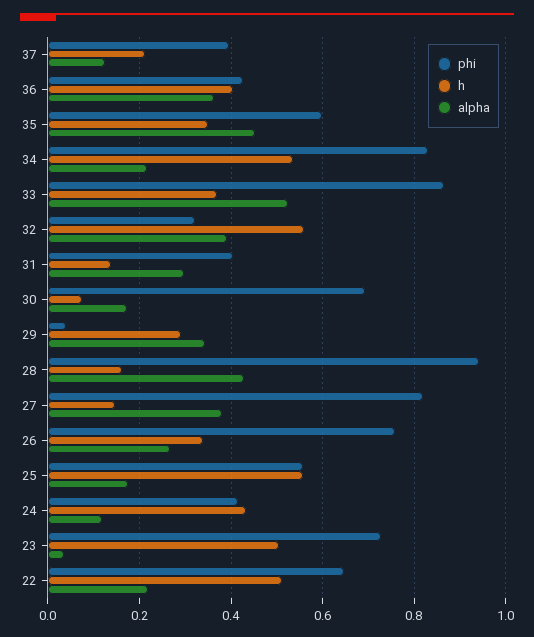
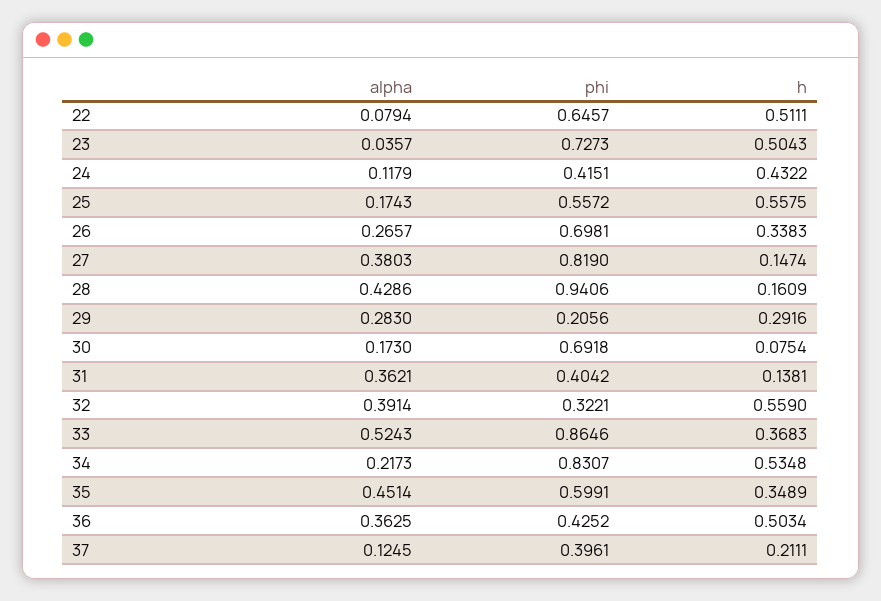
  {
    "phi": {
      "37": 0.3961,
      "36": 0.4252,
      "35": 0.5991,
      "34": 0.8307,
      "33": 0.8646,
      "32": 0.3221,
      "31": 0.4042,
      "30": 0.6918,
-     "29": 0.04,
+     "29": 0.2056,
      "28": 0.9406,
      "27": 0.819,
-     "26": 0.76,
+     "26": 0.6981,
      "25": 0.5572,
      "24": 0.4151,
      "23": 0.7273,
      "22": 0.6457
    },
    "h": {
      "37": 0.2111,
-     "36": 0.4,
+     "36": 0.5034,
      "35": 0.3489,
      "34": 0.5348,
      "33": 0.3683,
      "32": 0.559,
      "31": 0.1381,
      "30": 0.0754,
      "29": 0.2916,
      "28": 0.1609,
      "27": 0.1474,
      "26": 0.3383,
      "25": 0.5575,
      "24": 0.4322,
      "23": 0.5043,
      "22": 0.5111
    },
    "alpha": {
      "37": 0.1245,
      "36": 0.3625,
      "35": 0.4514,
      "34": 0.2173,
      "33": 0.5243,
      "32": 0.3914,
-     "31": 0.3,
+     "31": 0.3621,
      "30": 0.173,
-     "29": 0.34,
+     "29": 0.283,
      "28": 0.4286,
      "27": 0.3803,
      "26": 0.2657,
      "25": 0.1743,
      "24": 0.1179,
      "23": 0.0357,
-     "22": 0.22
+     "22": 0.0794
    }
  }

